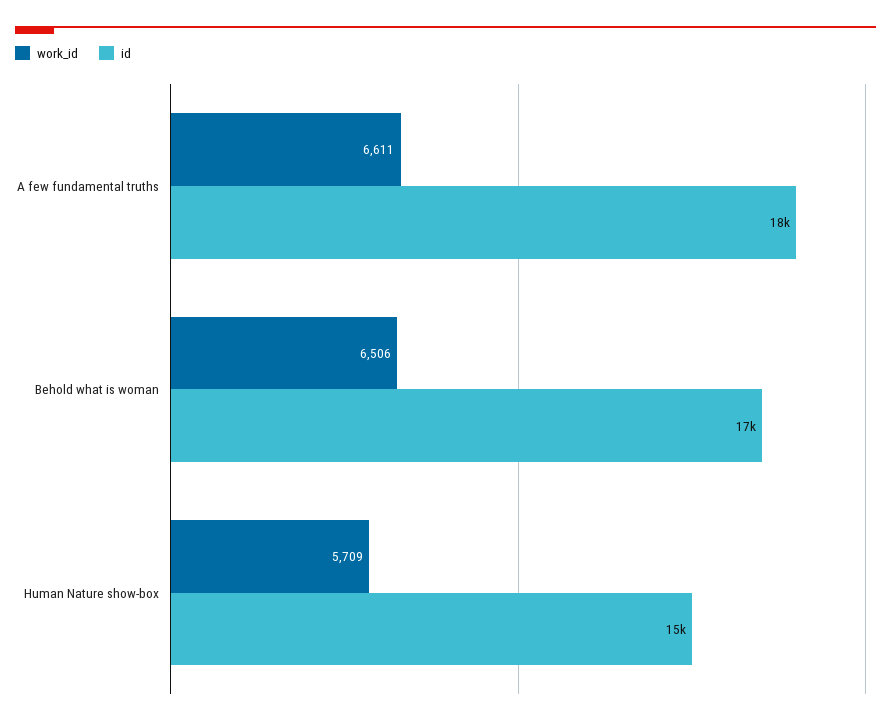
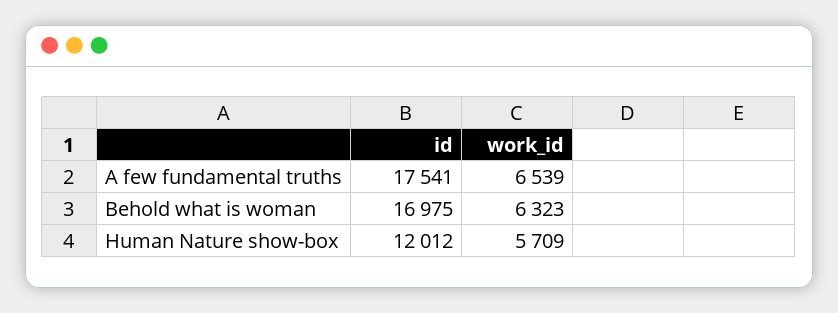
  {
    "work_id": {
-     "A few fundamental truths": 6611,
+     "A few fundamental truths": 6539,
-     "Behold what is woman": 6506,
+     "Behold what is woman": 6323,
      "Human Nature show-box": 5709
    },
    "id": {
      "A few fundamental truths": 17541,
      "Behold what is woman": 16975,
-     "Human Nature show-box": 15000
+     "Human Nature show-box": 12012
    }
  }

